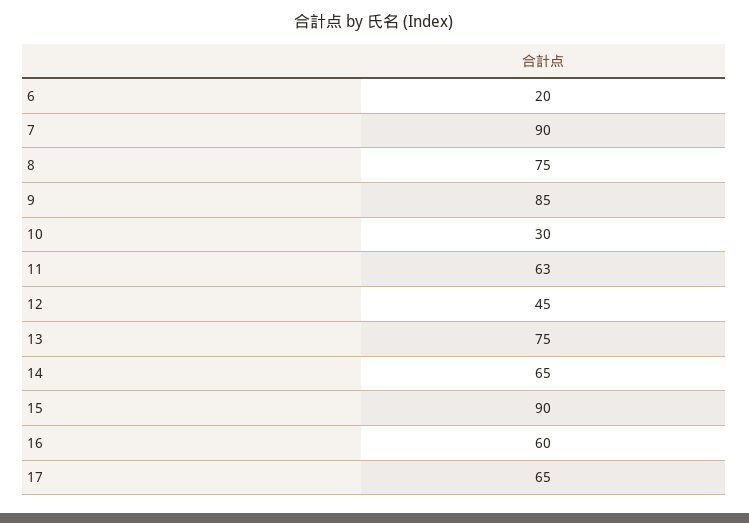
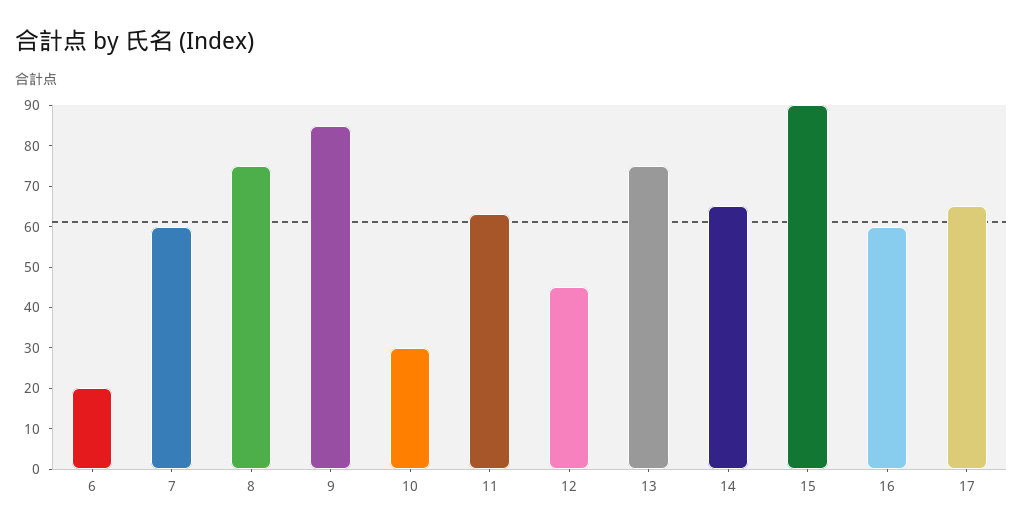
  {
    "6": 20,
-   "7": 90,
+   "7": 60,
    "8": 75,
    "9": 85,
    "10": 30,
    "11": 63,
    "12": 45,
    "13": 75,
    "14": 65,
    "15": 90,
    "16": 60,
    "17": 65
  }

